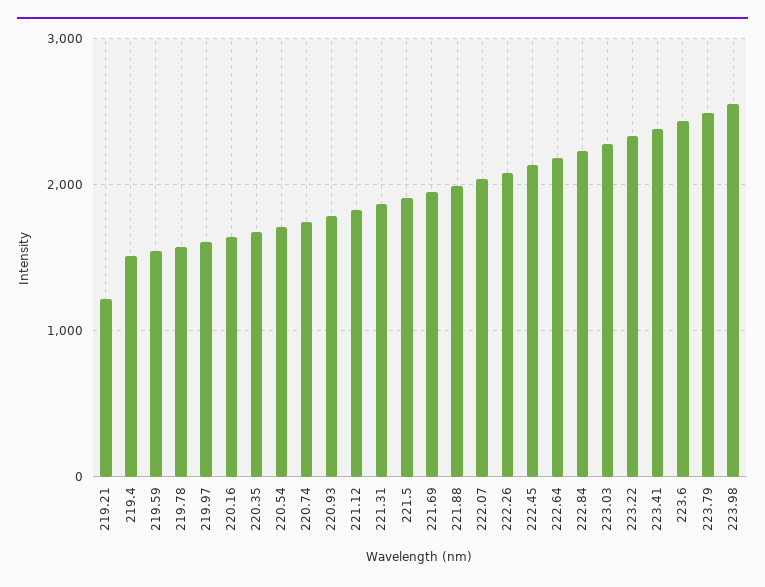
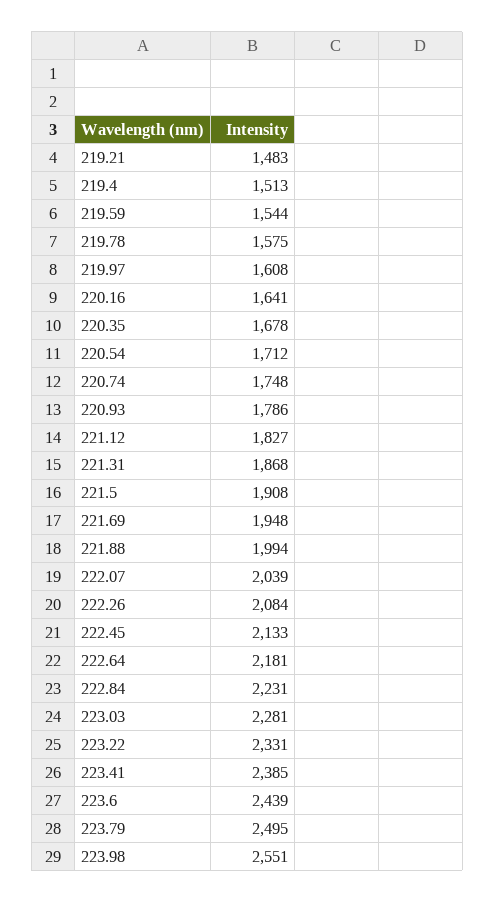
  {
-   "219.21": 1200,
+   "219.21": 1483,
    "219.4": 1513,
    "219.59": 1544,
    "219.78": 1575,
    "219.97": 1608,
    "220.16": 1641,
    "220.35": 1678,
    "220.54": 1712,
    "220.74": 1748,
    "220.93": 1786,
    "221.12": 1827,
    "221.31": 1868,
    "221.5": 1908,
    "221.69": 1948,
    "221.88": 1994,
    "222.07": 2039,
    "222.26": 2084,
    "222.45": 2133,
    "222.64": 2181,
    "222.84": 2231,
    "223.03": 2281,
    "223.22": 2331,
    "223.41": 2385,
    "223.6": 2439,
    "223.79": 2495,
    "223.98": 2551
  }

